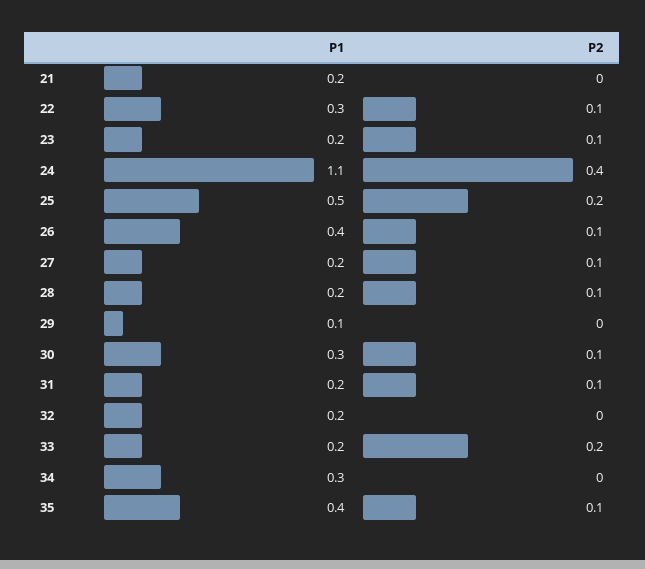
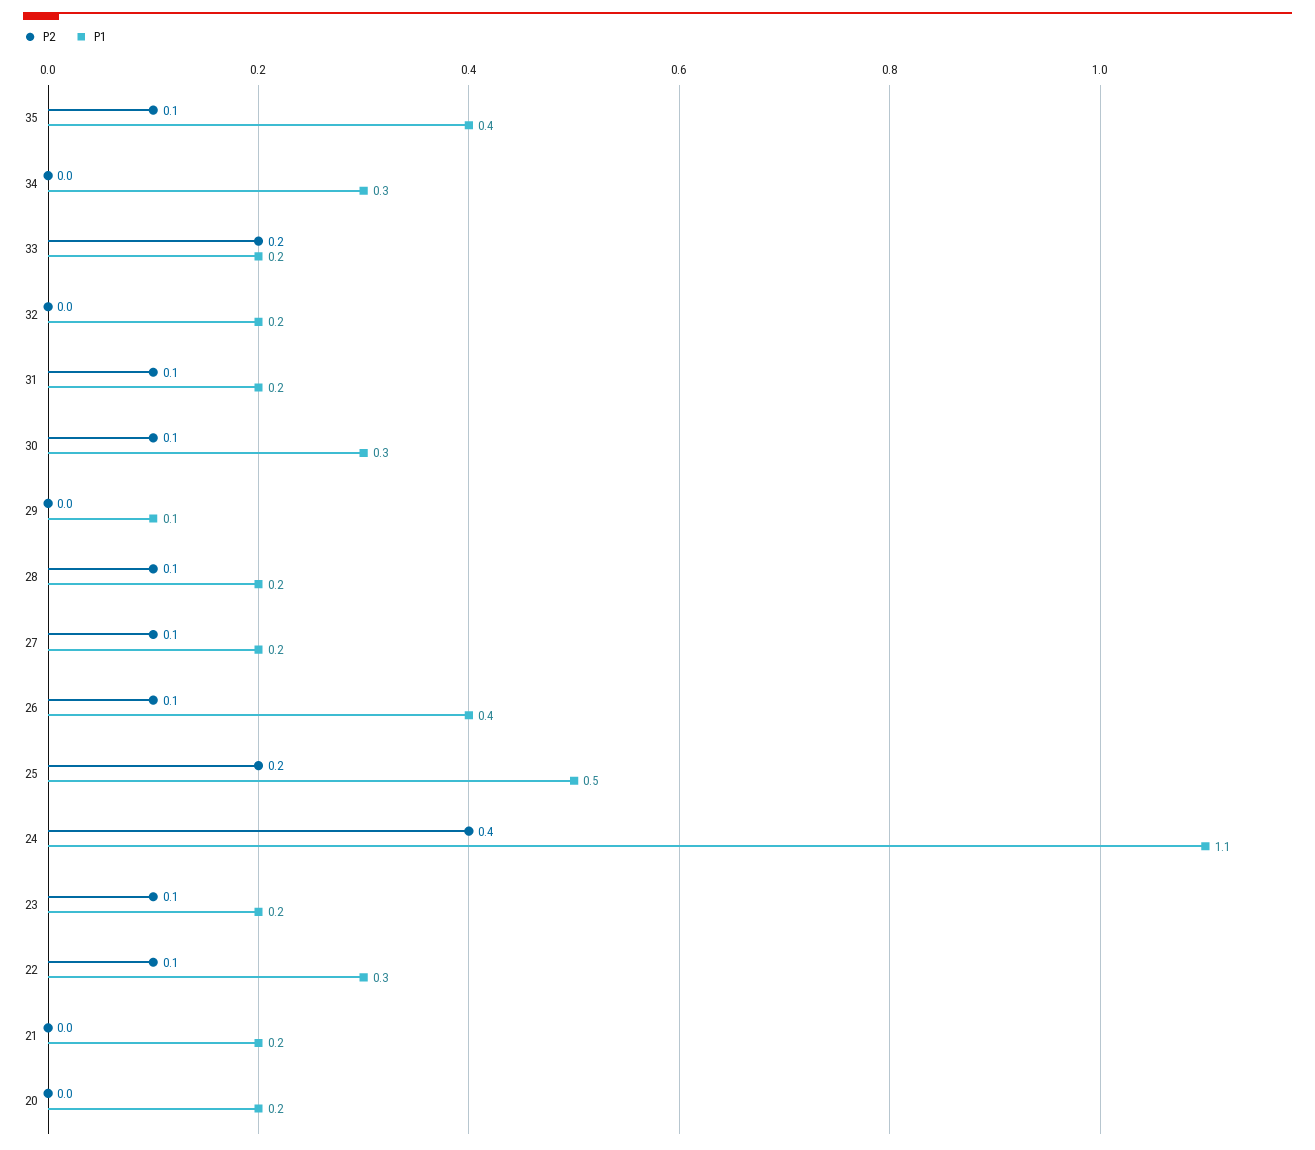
  {
    "P1": {
      "21": 0.2,
      "22": 0.3,
      "23": 0.2,
      "24": 1.1,
      "25": 0.5,
      "26": 0.4,
      "27": 0.2,
      "28": 0.2,
      "29": 0.1,
      "30": 0.3,
      "31": 0.2,
      "32": 0.2,
      "33": 0.2,
      "34": 0.3,
-     "35": 0.4
+     "35": 0.4,
+     "20": 0.2
    },
    "P2": {
      "21": 0,
      "22": 0.1,
      "23": 0.1,
      "24": 0.4,
      "25": 0.2,
      "26": 0.1,
      "27": 0.1,
      "28": 0.1,
      "29": 0,
      "30": 0.1,
      "31": 0.1,
      "32": 0,
      "33": 0.2,
      "34": 0,
-     "35": 0.1
+     "35": 0.1,
+     "20": 0
    }
  }

